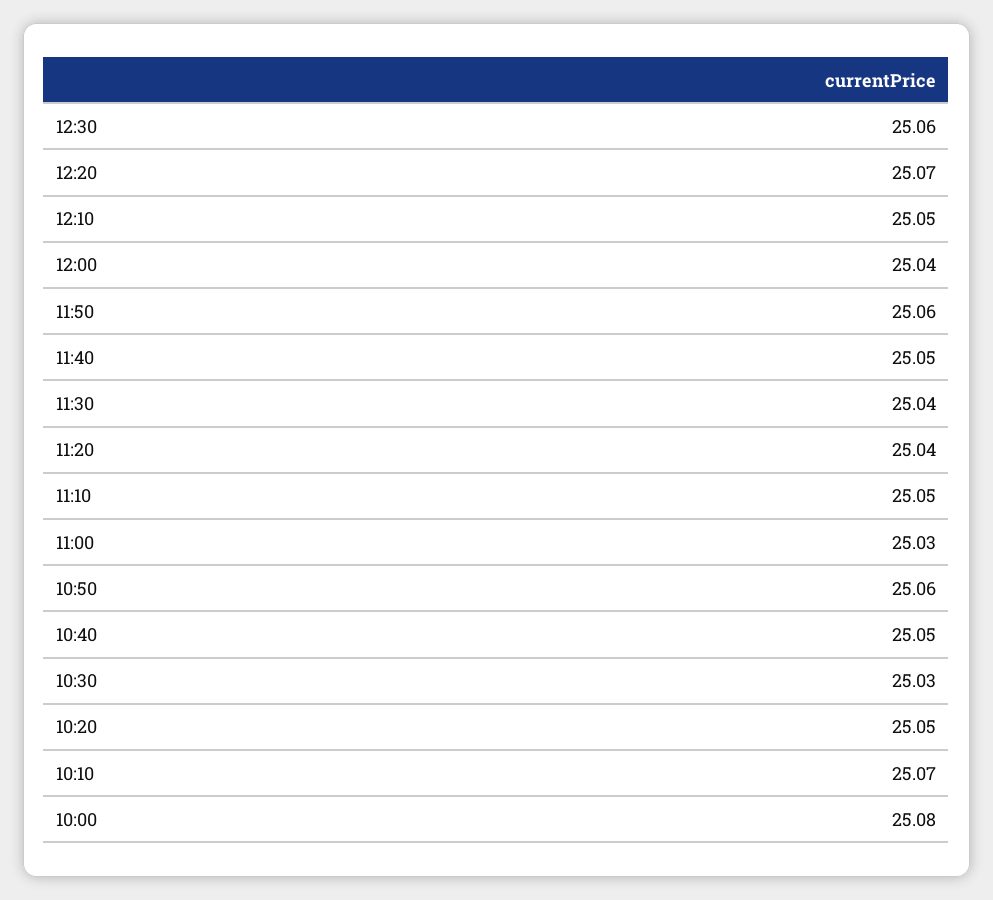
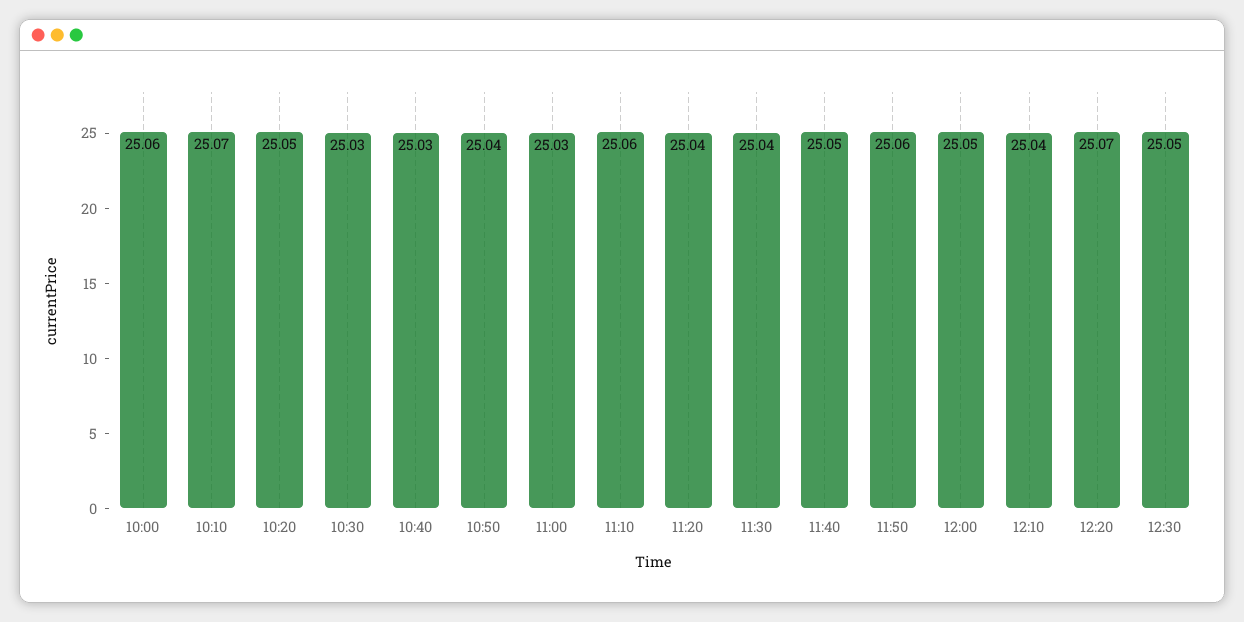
  {
-   "12:30": 25.06,
+   "12:30": 25.05,
    "12:20": 25.07,
-   "12:10": 25.05,
+   "12:10": 25.04,
-   "12:00": 25.04,
+   "12:00": 25.05,
    "11:50": 25.06,
    "11:40": 25.05,
    "11:30": 25.04,
    "11:20": 25.04,
-   "11:10": 25.05,
+   "11:10": 25.06,
    "11:00": 25.03,
-   "10:50": 25.06,
+   "10:50": 25.04,
-   "10:40": 25.05,
+   "10:40": 25.03,
    "10:30": 25.03,
    "10:20": 25.05,
    "10:10": 25.07,
-   "10:00": 25.08
+   "10:00": 25.06
  }

